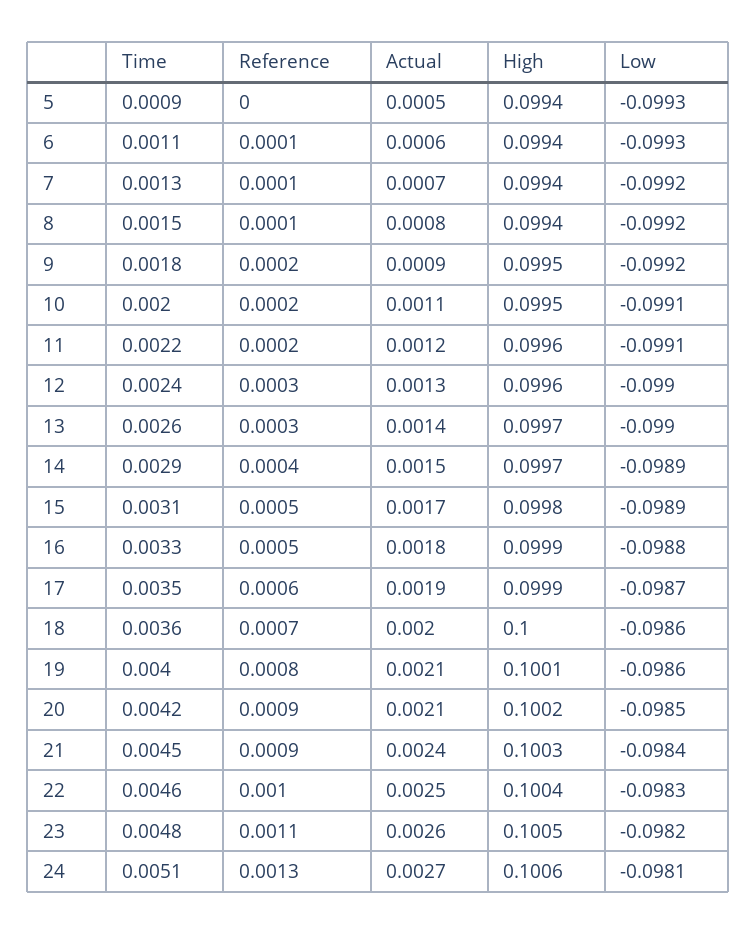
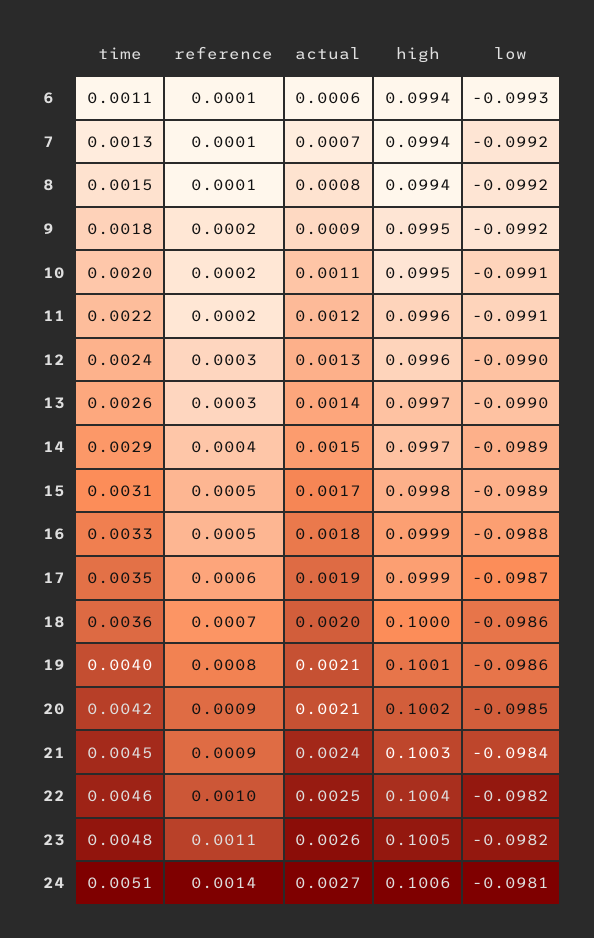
  {
    "Time": {
-     "5": 0.0009,
      "6": 0.0011,
      "7": 0.0013,
      "8": 0.0015,
      "9": 0.0018,
      "10": 0.002,
      "11": 0.0022,
      "12": 0.0024,
      "13": 0.0026,
      "14": 0.0029,
      "15": 0.0031,
      "16": 0.0033,
      "17": 0.0035,
      "18": 0.0036,
      "19": 0.004,
      "20": 0.0042,
      "21": 0.0045,
      "22": 0.0046,
      "23": 0.0048,
      "24": 0.0051
    },
    "Reference": {
-     "5": 0,
      "6": 0.0001,
      "7": 0.0001,
      "8": 0.0001,
      "9": 0.0002,
      "10": 0.0002,
      "11": 0.0002,
      "12": 0.0003,
      "13": 0.0003,
      "14": 0.0004,
      "15": 0.0005,
      "16": 0.0005,
      "17": 0.0006,
      "18": 0.0007,
      "19": 0.0008,
      "20": 0.0009,
      "21": 0.0009,
      "22": 0.001,
      "23": 0.0011,
-     "24": 0.0013
+     "24": 0.0014
    },
    "Actual": {
-     "5": 0.0005,
      "6": 0.0006,
      "7": 0.0007,
      "8": 0.0008,
      "9": 0.0009,
      "10": 0.0011,
      "11": 0.0012,
      "12": 0.0013,
      "13": 0.0014,
      "14": 0.0015,
      "15": 0.0017,
      "16": 0.0018,
      "17": 0.0019,
      "18": 0.002,
      "19": 0.0021,
      "20": 0.0021,
      "21": 0.0024,
      "22": 0.0025,
      "23": 0.0026,
      "24": 0.0027
    },
    "High": {
-     "5": 0.0994,
      "6": 0.0994,
      "7": 0.0994,
      "8": 0.0994,
      "9": 0.0995,
      "10": 0.0995,
      "11": 0.0996,
      "12": 0.0996,
      "13": 0.0997,
      "14": 0.0997,
      "15": 0.0998,
      "16": 0.0999,
      "17": 0.0999,
      "18": 0.1,
      "19": 0.1001,
      "20": 0.1002,
      "21": 0.1003,
      "22": 0.1004,
      "23": 0.1005,
      "24": 0.1006
    },
    "Low": {
-     "5": -0.0993,
      "6": -0.0993,
      "7": -0.0992,
      "8": -0.0992,
      "9": -0.0992,
      "10": -0.0991,
      "11": -0.0991,
      "12": -0.099,
      "13": -0.099,
      "14": -0.0989,
      "15": -0.0989,
      "16": -0.0988,
      "17": -0.0987,
      "18": -0.0986,
      "19": -0.0986,
      "20": -0.0985,
      "21": -0.0984,
-     "22": -0.0983,
+     "22": -0.0982,
      "23": -0.0982,
      "24": -0.0981
    }
  }

